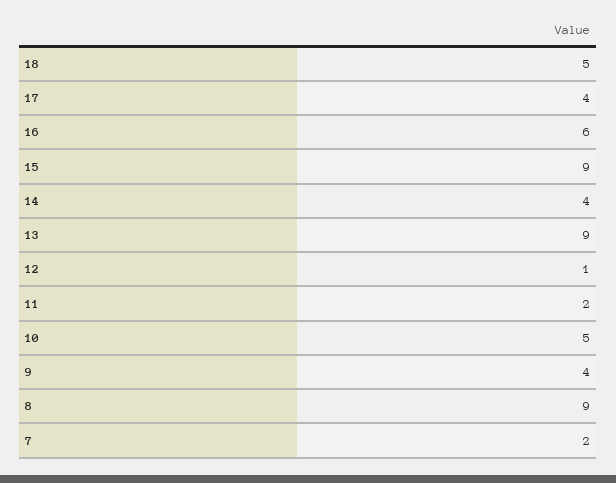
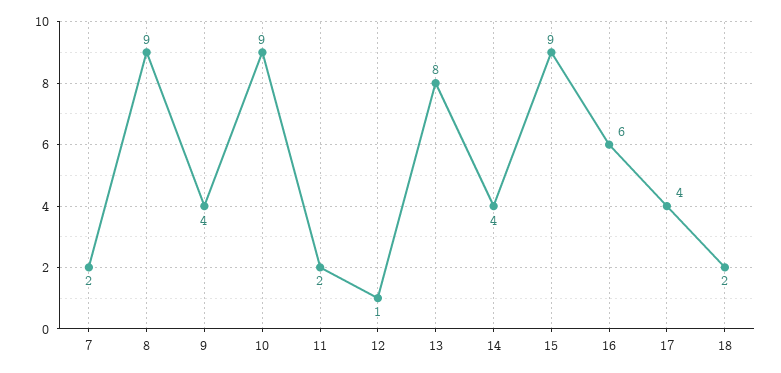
  {
-   "18": 5,
+   "18": 2,
    "17": 4,
    "16": 6,
    "15": 9,
    "14": 4,
-   "13": 9,
+   "13": 8,
    "12": 1,
    "11": 2,
-   "10": 5,
+   "10": 9,
    "9": 4,
    "8": 9,
    "7": 2
  }

